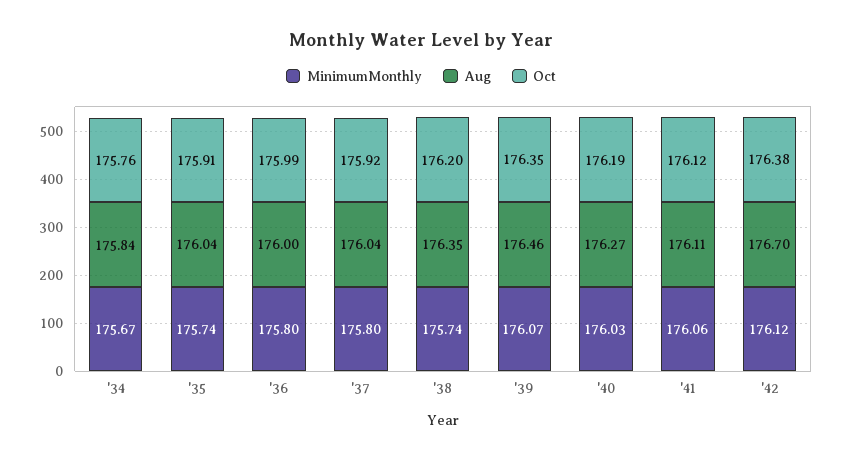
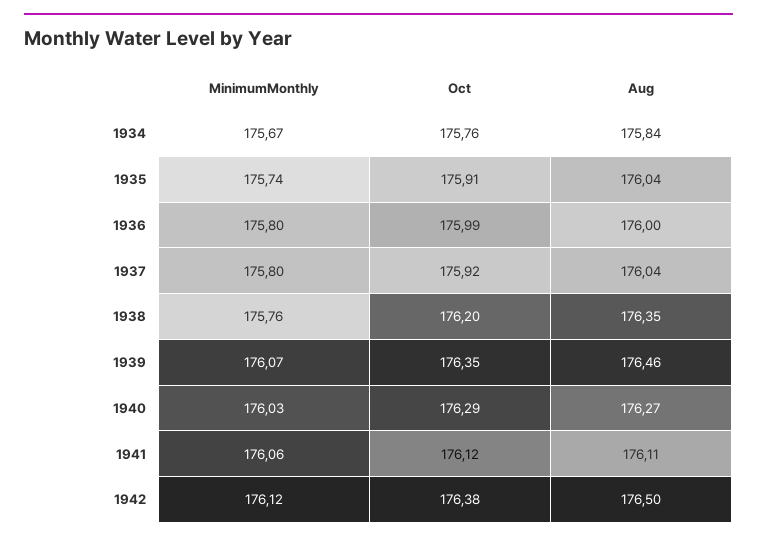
  {
    "MinimumMonthly": {
      "'34": 175.67,
      "'35": 175.74,
      "'36": 175.8,
      "'37": 175.8,
-     "'38": 175.74,
+     "'38": 175.76,
      "'39": 176.07,
      "'40": 176.03,
      "'41": 176.06,
      "'42": 176.12
    },
    "Aug": {
      "'34": 175.84,
      "'35": 176.04,
      "'36": 176,
      "'37": 176.04,
      "'38": 176.35,
      "'39": 176.46,
      "'40": 176.27,
      "'41": 176.11,
-     "'42": 176.7
+     "'42": 176.5
    },
    "Oct": {
      "'34": 175.76,
      "'35": 175.91,
      "'36": 175.99,
      "'37": 175.92,
      "'38": 176.2,
      "'39": 176.35,
-     "'40": 176.19,
+     "'40": 176.29,
      "'41": 176.12,
      "'42": 176.38
    }
  }

